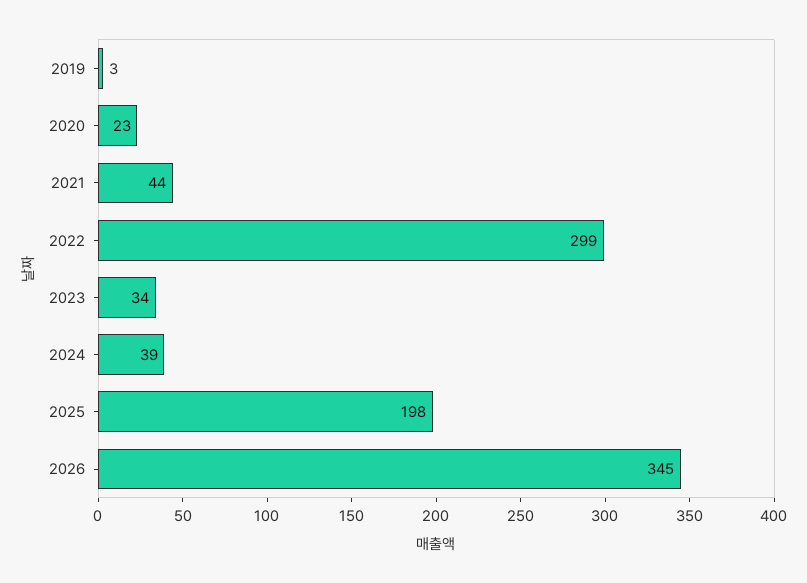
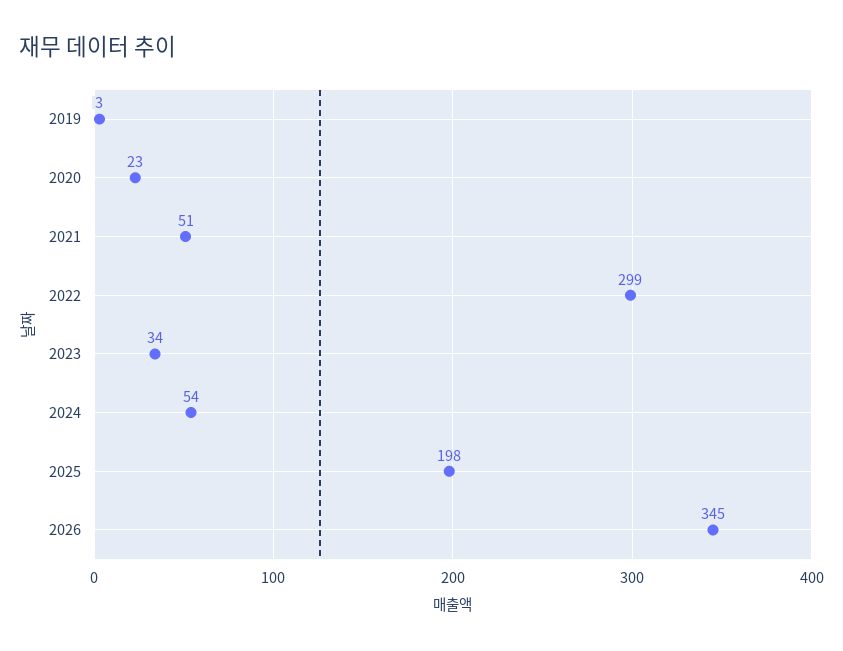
  {
    "2019": 3,
    "2020": 23,
-   "2021": 44,
+   "2021": 51,
    "2022": 299,
    "2023": 34,
-   "2024": 39,
+   "2024": 54,
    "2025": 198,
    "2026": 345
  }

